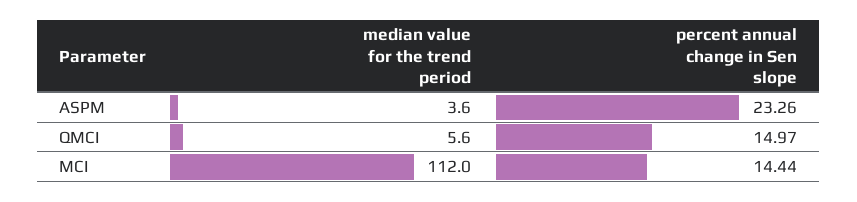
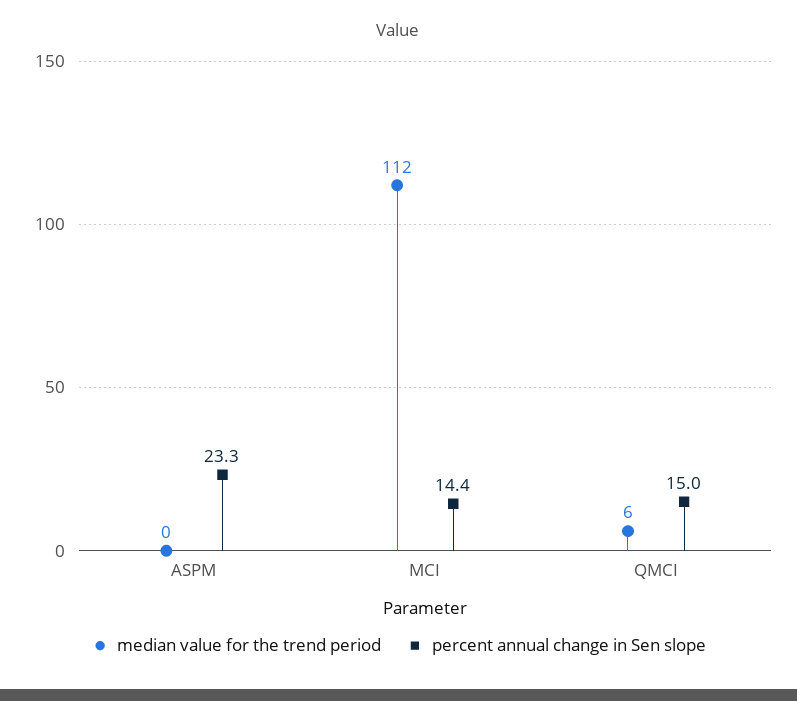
  {
    "median value for the trend period": {
-     "ASPM": 3.6,
+     "ASPM": 0,
      "QMCI": 5.6,
      "MCI": 112
    },
    "percent annual change in Sen slope": {
      "ASPM": 23.26,
      "QMCI": 14.97,
      "MCI": 14.44
    }
  }

